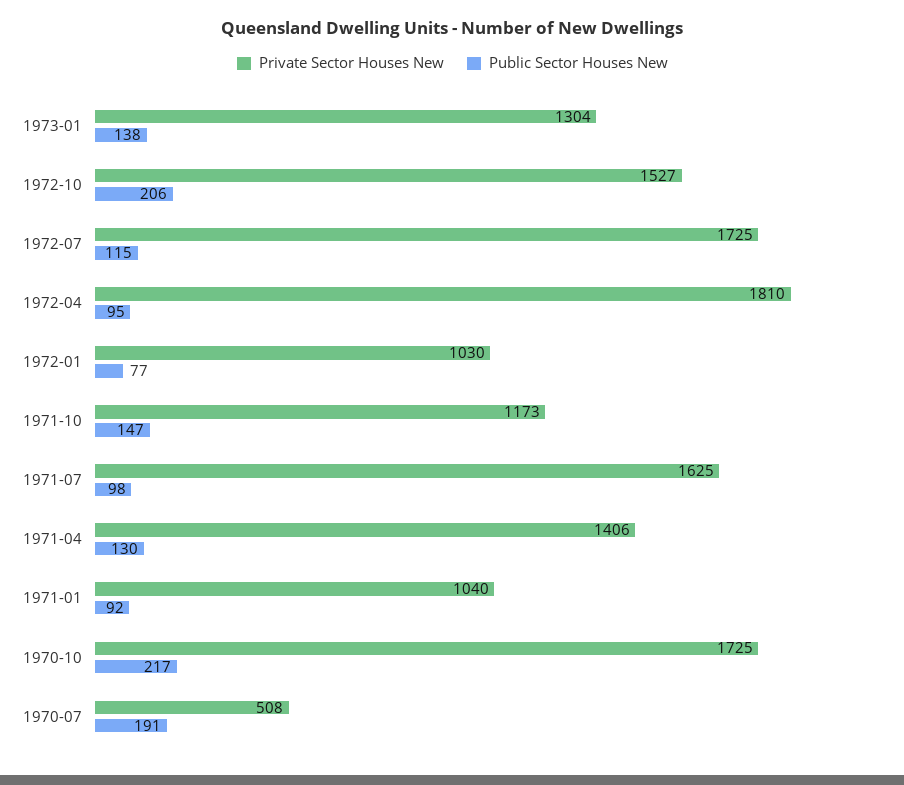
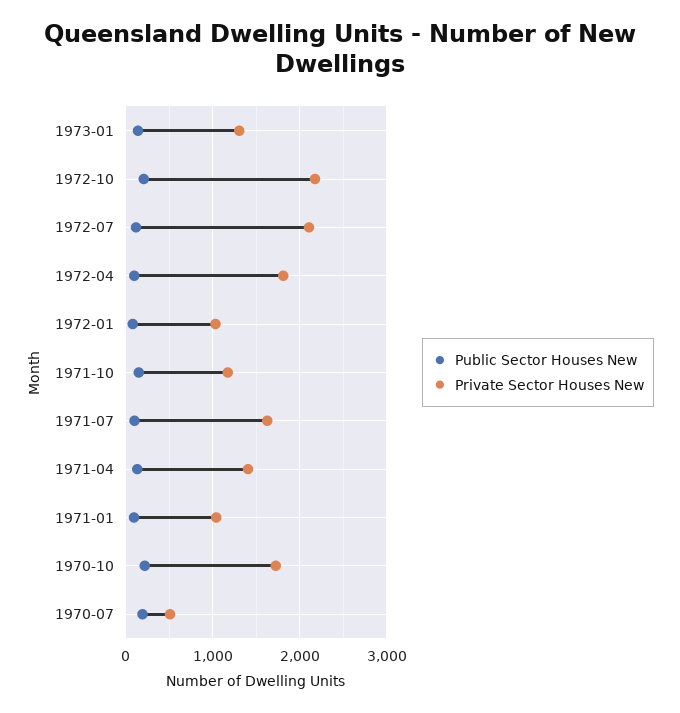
  {
    "Private Sector Houses New": {
      "1973-01": 1304,
-     "1972-10": 1527,
+     "1972-10": 2200,
-     "1972-07": 1725,
+     "1972-07": 2100,
      "1972-04": 1810,
      "1972-01": 1030,
      "1971-10": 1173,
      "1971-07": 1625,
      "1971-04": 1406,
      "1971-01": 1040,
      "1970-10": 1725,
      "1970-07": 508
    },
    "Public Sector Houses New": {
      "1973-01": 138,
      "1972-10": 206,
      "1972-07": 115,
      "1972-04": 95,
      "1972-01": 77,
      "1971-10": 147,
      "1971-07": 98,
      "1971-04": 130,
      "1971-01": 92,
      "1970-10": 217,
      "1970-07": 191
    }
  }

